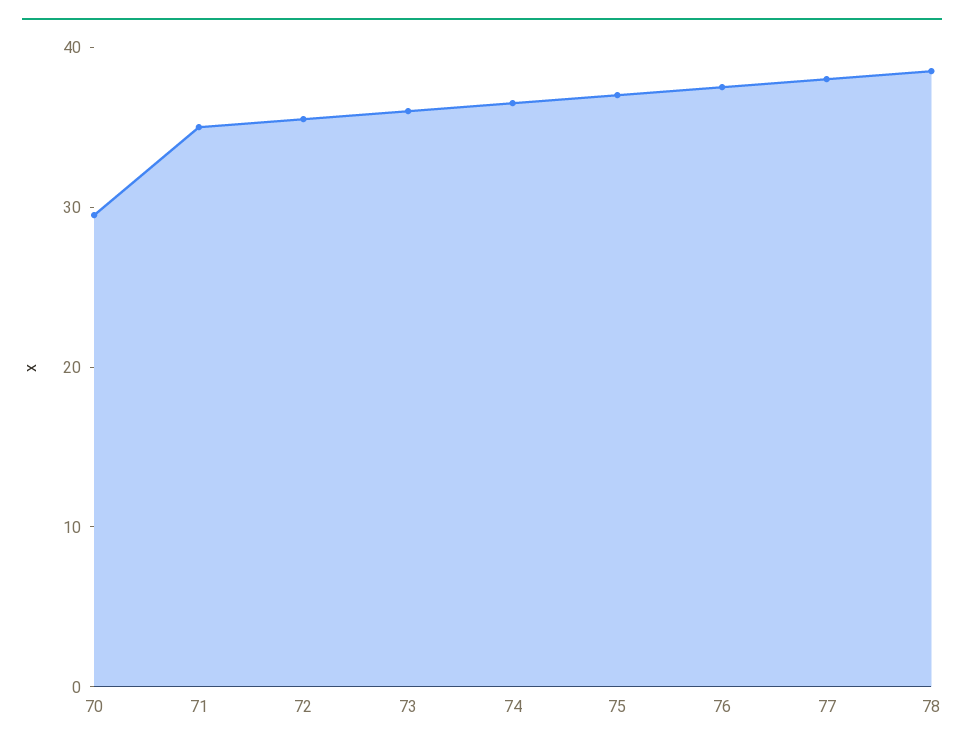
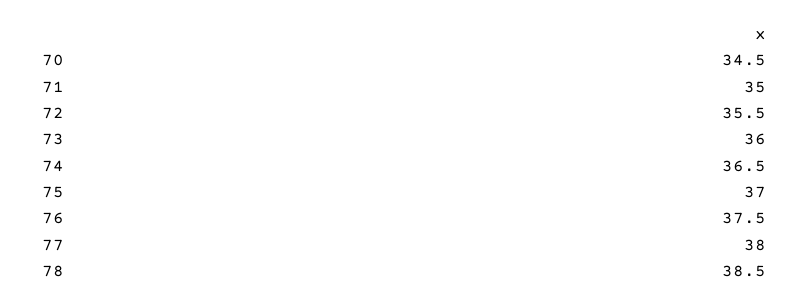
  {
-   "70": 30,
+   "70": 34.5,
    "71": 35,
    "72": 35.5,
    "73": 36,
    "74": 36.5,
    "75": 37,
    "76": 37.5,
    "77": 38,
    "78": 38.5
  }

